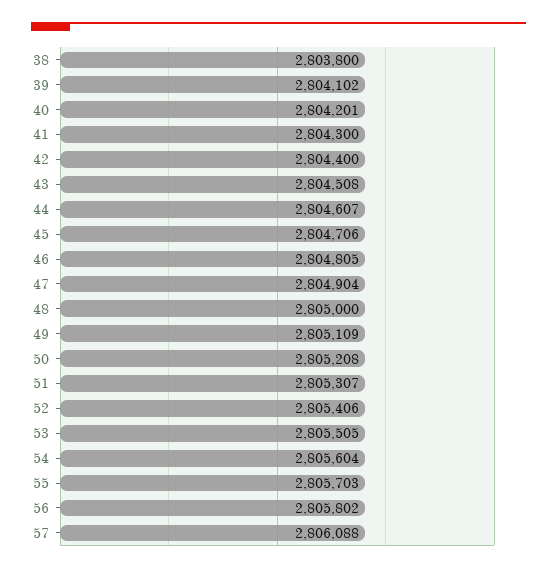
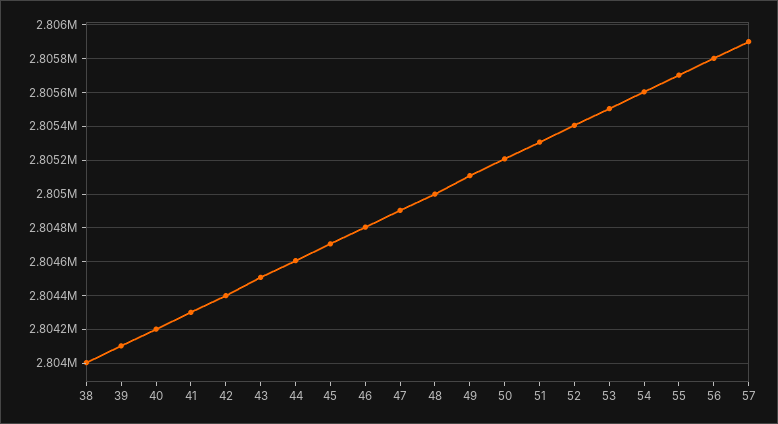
  {
-   "38": 2803800,
+   "38": 2804000,
    "39": 2804102,
    "40": 2804201,
    "41": 2804300,
    "42": 2804400,
    "43": 2804508,
    "44": 2804607,
    "45": 2804706,
    "46": 2804805,
    "47": 2804904,
    "48": 2805000,
    "49": 2805109,
    "50": 2805208,
    "51": 2805307,
    "52": 2805406,
    "53": 2805505,
    "54": 2805604,
    "55": 2805703,
    "56": 2805802,
-   "57": 2806088
+   "57": 2805900
  }

